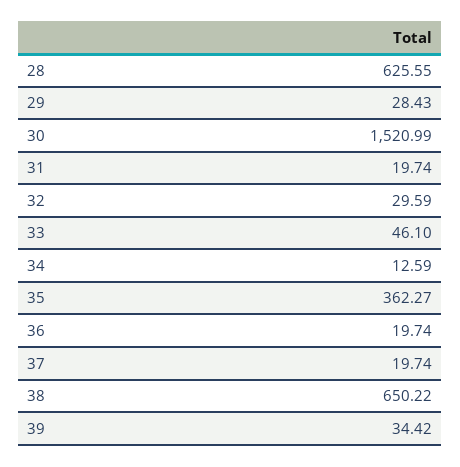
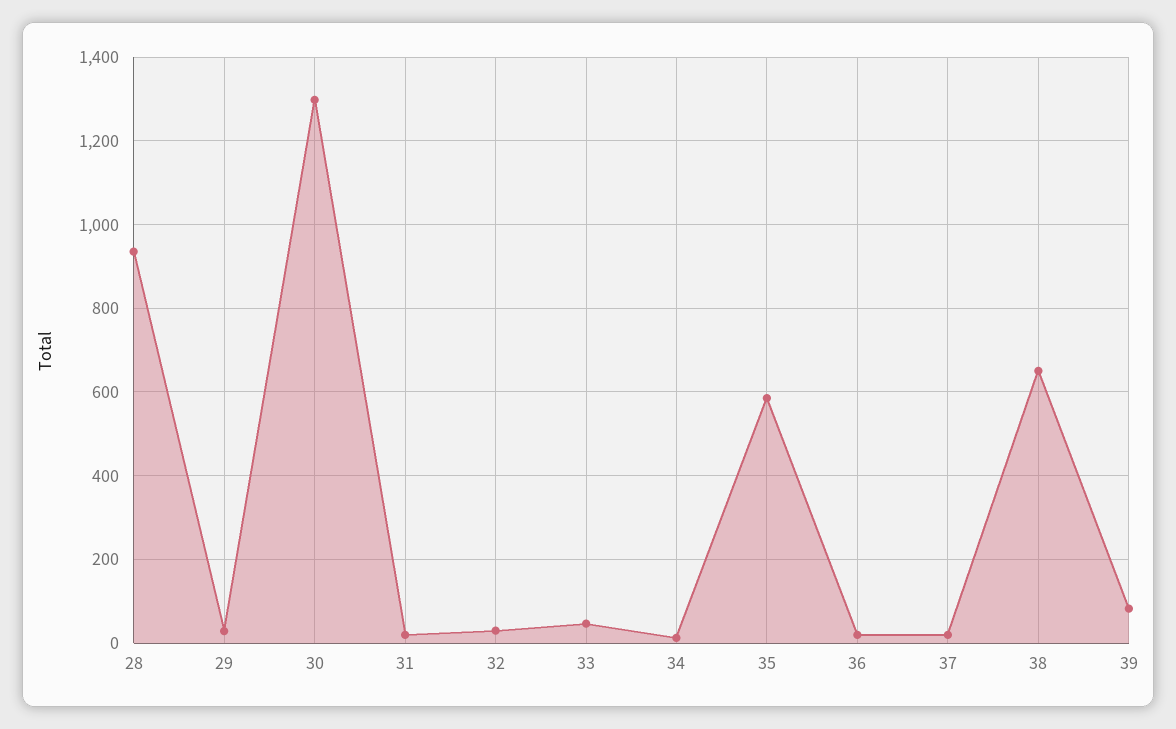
  {
-   "28": 625.55,
+   "28": 940,
    "29": 28.43,
-   "30": 1520.99,
+   "30": 1300,
    "31": 19.74,
    "32": 29.59,
    "33": 46.1,
    "34": 12.59,
-   "35": 362.27,
+   "35": 580,
    "36": 19.74,
    "37": 19.74,
    "38": 650.22,
-   "39": 34.42
+   "39": 80
  }

